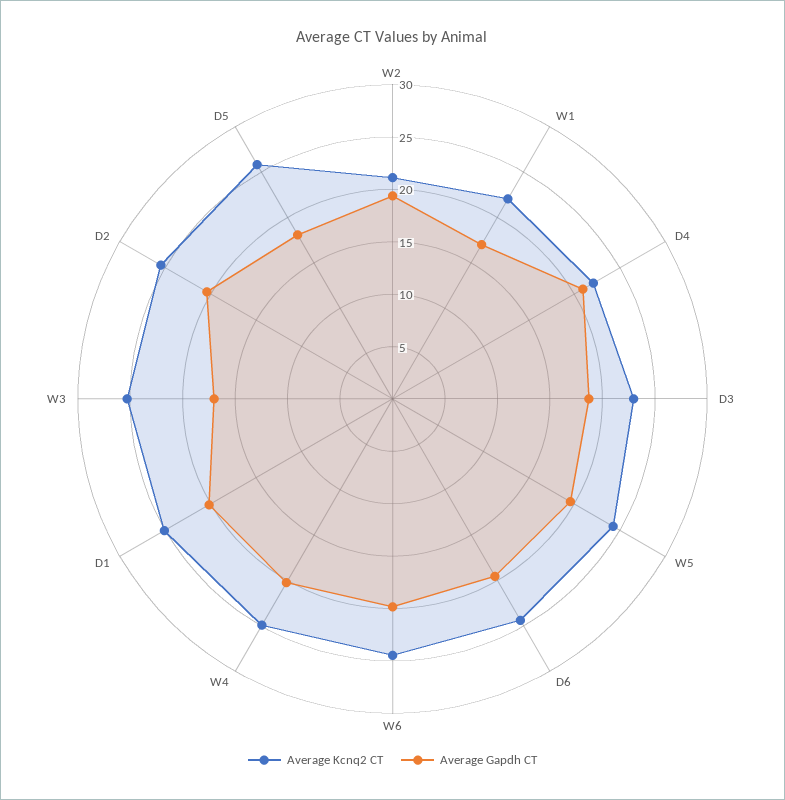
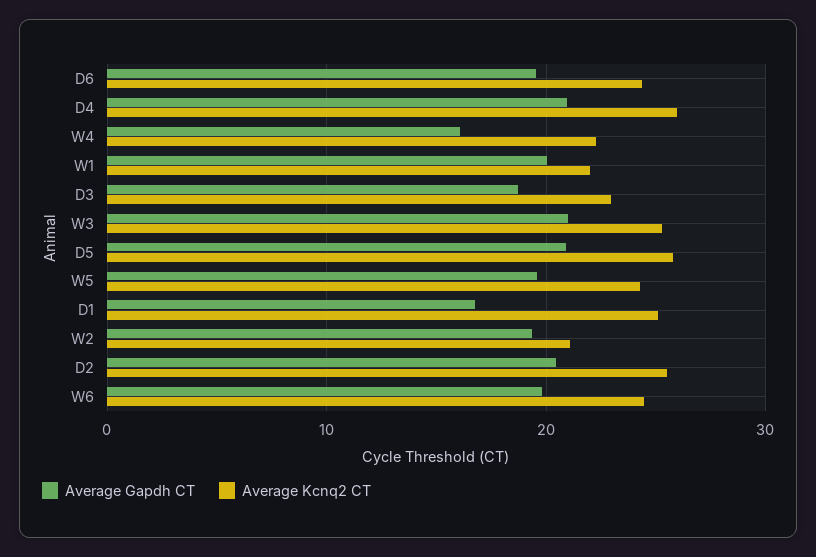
  {
    "Average Kcnq2 CT": {
      "W2": 21,
      "W1": 22,
-     "D4": 22,
+     "D4": 26,
      "D3": 23,
      "W5": 24,
      "D6": 24,
      "W6": 24,
-     "W4": 25,
+     "W4": 22,
      "D1": 25,
      "W3": 25,
      "D2": 26,
      "D5": 26
    },
    "Average Gapdh CT": {
      "W2": 19,
-     "W1": 17,
+     "W1": 20,
      "D4": 21,
      "D3": 19,
      "W5": 20,
      "D6": 20,
      "W6": 20,
-     "W4": 20,
+     "W4": 16,
-     "D1": 20,
+     "D1": 17,
-     "W3": 17,
+     "W3": 21,
      "D2": 20,
-     "D5": 18
+     "D5": 21
    }
  }

